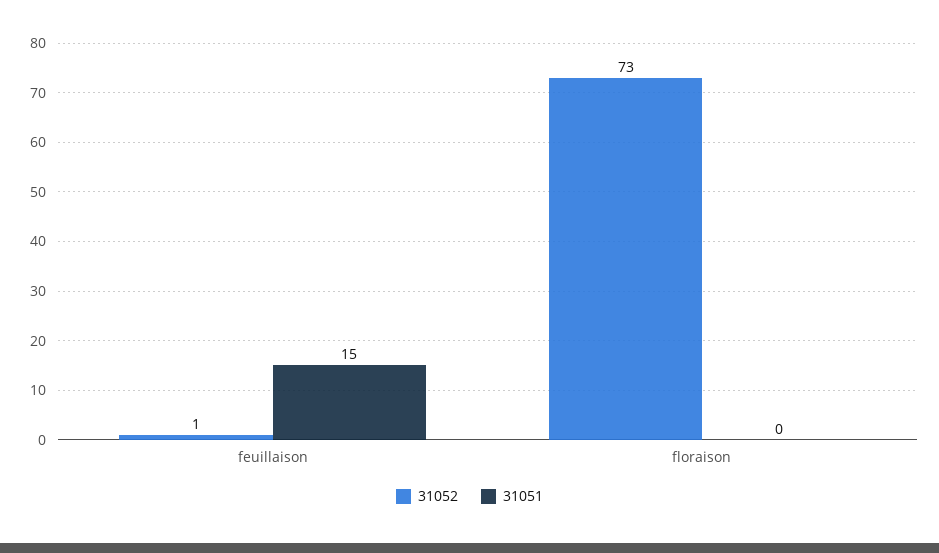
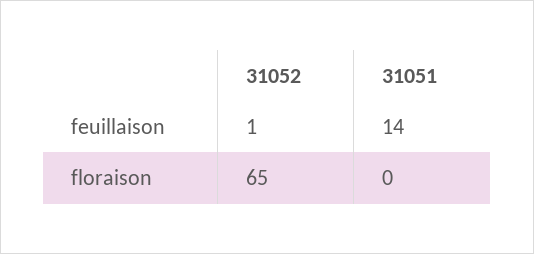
  {
    "31052": {
      "feuillaison": 1,
-     "floraison": 73
+     "floraison": 65
    },
    "31051": {
-     "feuillaison": 15,
+     "feuillaison": 14,
      "floraison": 0
    }
  }

